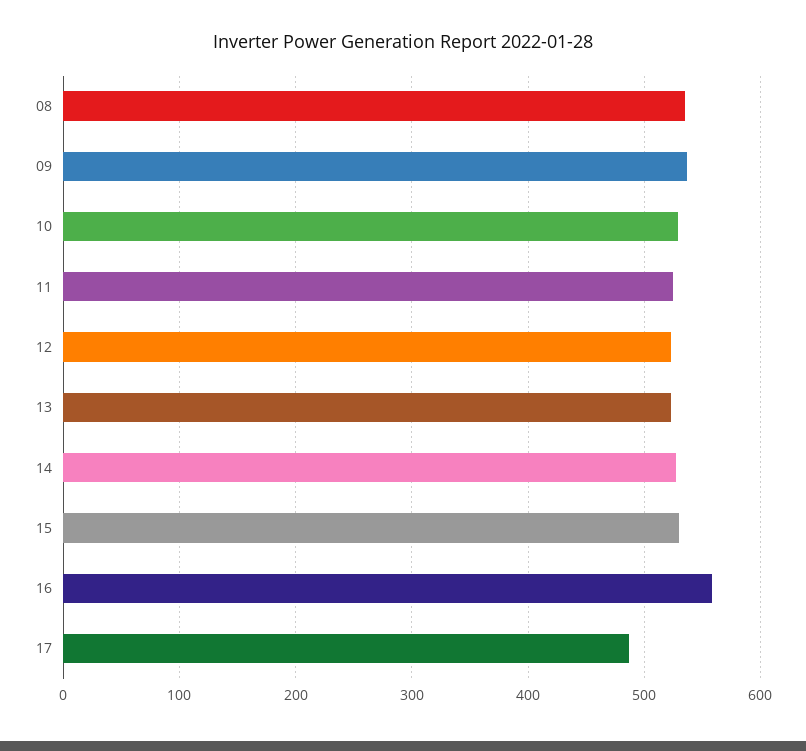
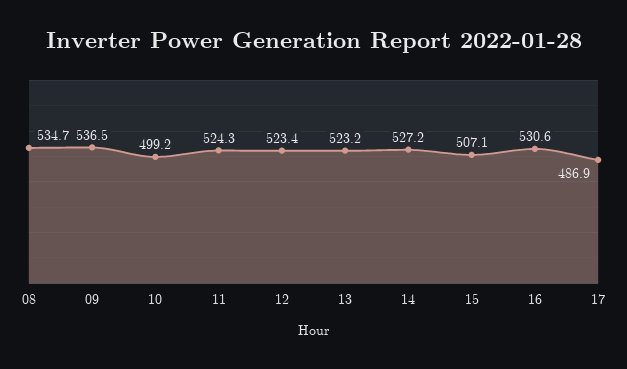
  {
    "08": 534.7,
    "09": 536.5,
-   "10": 530,
+   "10": 499.2,
    "11": 524.3,
    "12": 523.4,
    "13": 523.2,
    "14": 527.2,
-   "15": 530,
+   "15": 507.1,
-   "16": 560,
+   "16": 530.6,
    "17": 486.9
  }

